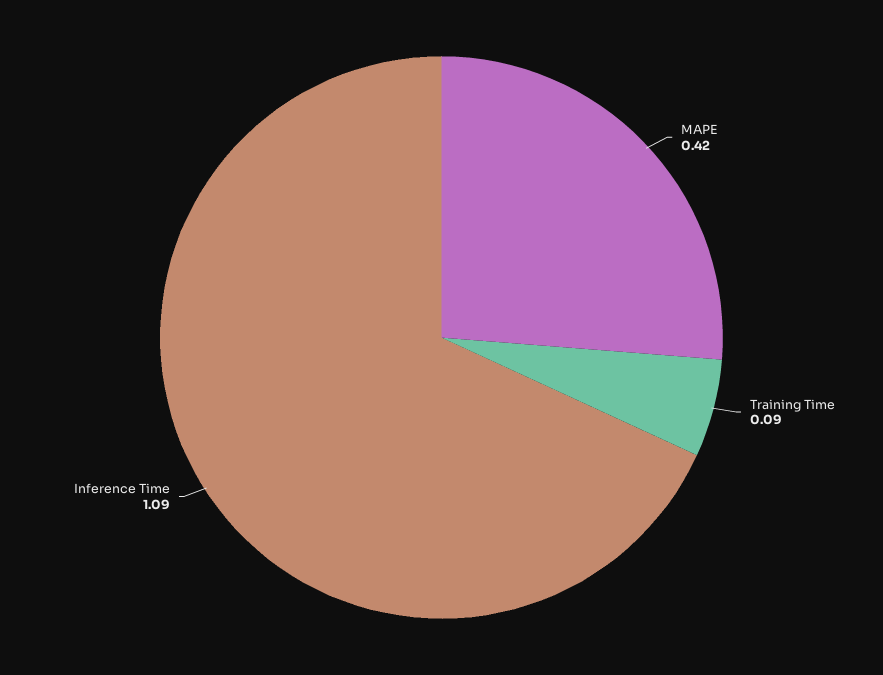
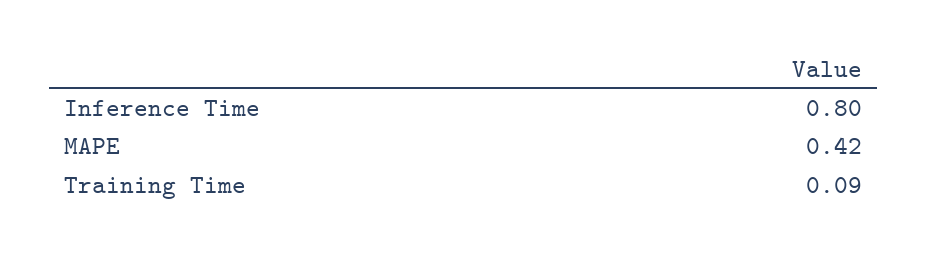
  {
    "MAPE": 0.42,
    "Training Time": 0.09,
-   "Inference Time": 1.09
+   "Inference Time": 0.8
  }

